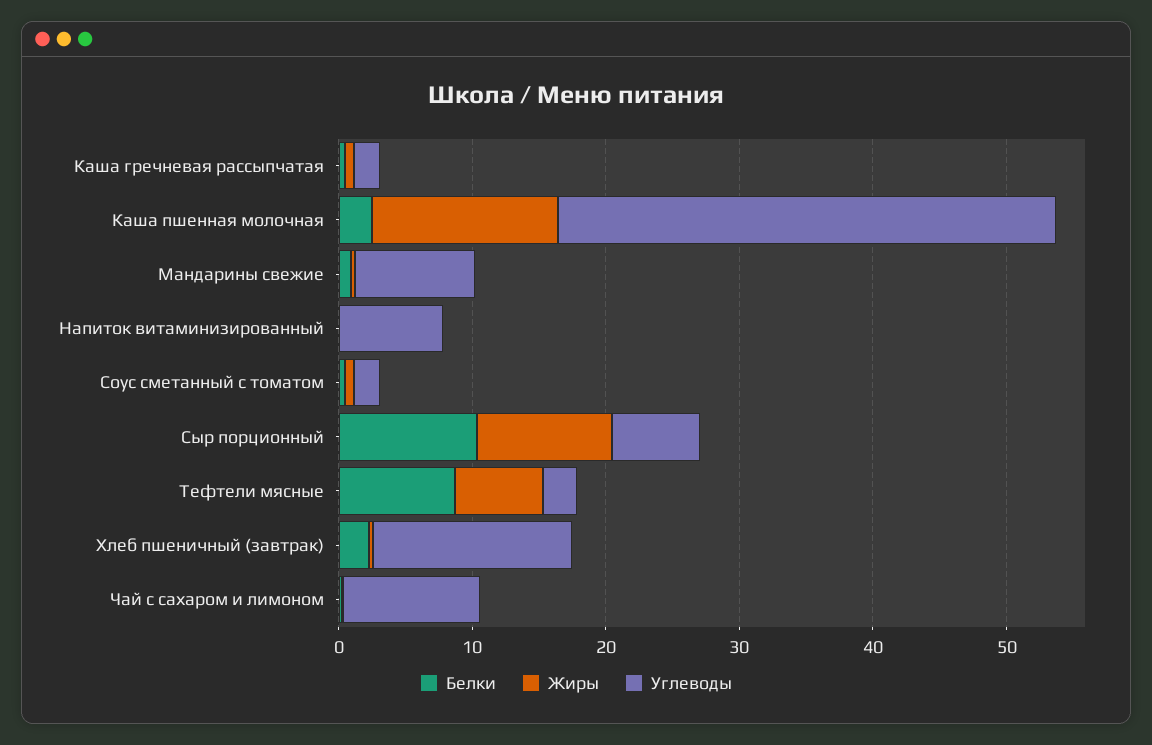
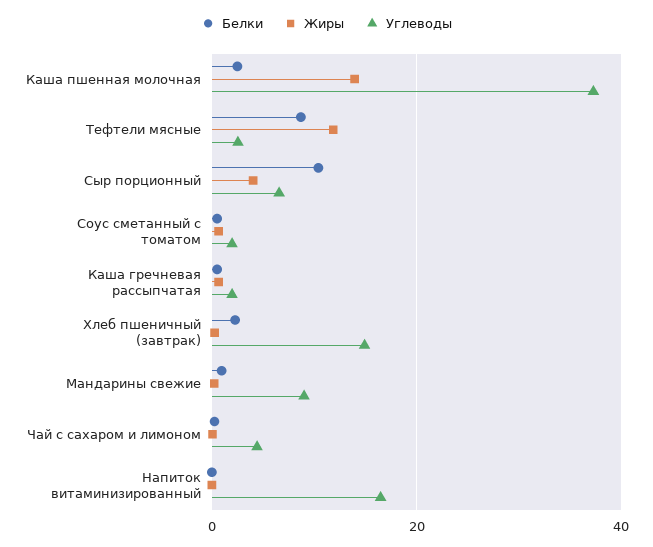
  {
    "Белки": {
      "Каша гречневая рассыпчатая": 0,
      "Каша пшенная молочная": 2,
      "Мандарины свежие": 0,
      "Напиток витаминизированный": 0,
      "Соус сметанный с томатом": 0,
      "Сыр порционный": 10,
      "Тефтели мясные": 8,
      "Хлеб пшеничный (завтрак)": 2,
      "Чай с сахаром и лимоном": 0
    },
    "Жиры": {
      "Каша гречневая рассыпчатая": 0,
      "Каша пшенная молочная": 14,
      "Мандарины свежие": 0,
      "Напиток витаминизированный": 0,
      "Соус сметанный с томатом": 0,
-     "Сыр порционный": 10,
+     "Сыр порционный": 4,
-     "Тефтели мясные": 6,
+     "Тефтели мясные": 12,
      "Хлеб пшеничный (завтрак)": 0,
      "Чай с сахаром и лимоном": 0
    },
    "Углеводы": {
      "Каша гречневая рассыпчатая": 2,
      "Каша пшенная молочная": 38,
      "Мандарины свежие": 10,
-     "Напиток витаминизированный": 8,
+     "Напиток витаминизированный": 16,
      "Соус сметанный с томатом": 2,
      "Сыр порционный": 6,
      "Тефтели мясные": 2,
      "Хлеб пшеничный (завтрак)": 14,
-     "Чай с сахаром и лимоном": 10
+     "Чай с сахаром и лимоном": 4
    }
  }

